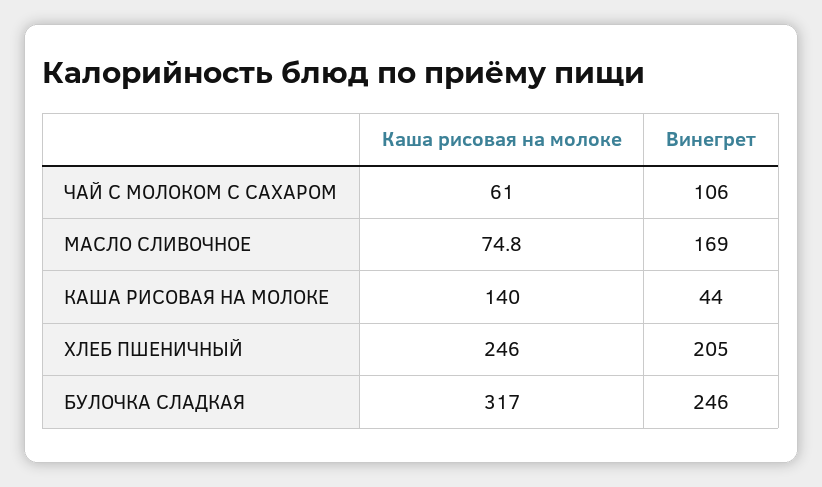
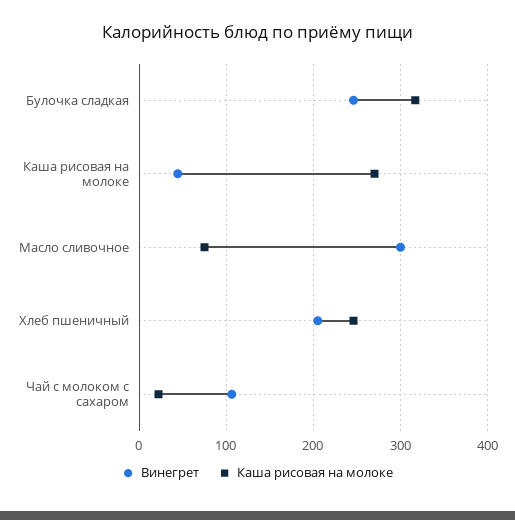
  {
    "Каша рисовая на молоке": {
-     "ЧАЙ С МОЛОКОМ С САХАРОМ": 61,
+     "ЧАЙ С МОЛОКОМ С САХАРОМ": 20,
      "МАСЛО СЛИВОЧНОЕ": 74.8,
-     "КАША РИСОВАЯ НА МОЛОКЕ": 140,
+     "КАША РИСОВАЯ НА МОЛОКЕ": 270,
      "ХЛЕБ ПШЕНИЧНЫЙ": 246,
      "БУЛОЧКА СЛАДКАЯ": 317
    },
    "Винегрет": {
      "ЧАЙ С МОЛОКОМ С САХАРОМ": 106,
-     "МАСЛО СЛИВОЧНОЕ": 169,
+     "МАСЛО СЛИВОЧНОЕ": 300,
      "КАША РИСОВАЯ НА МОЛОКЕ": 44,
      "ХЛЕБ ПШЕНИЧНЫЙ": 205,
      "БУЛОЧКА СЛАДКАЯ": 246
    }
  }

